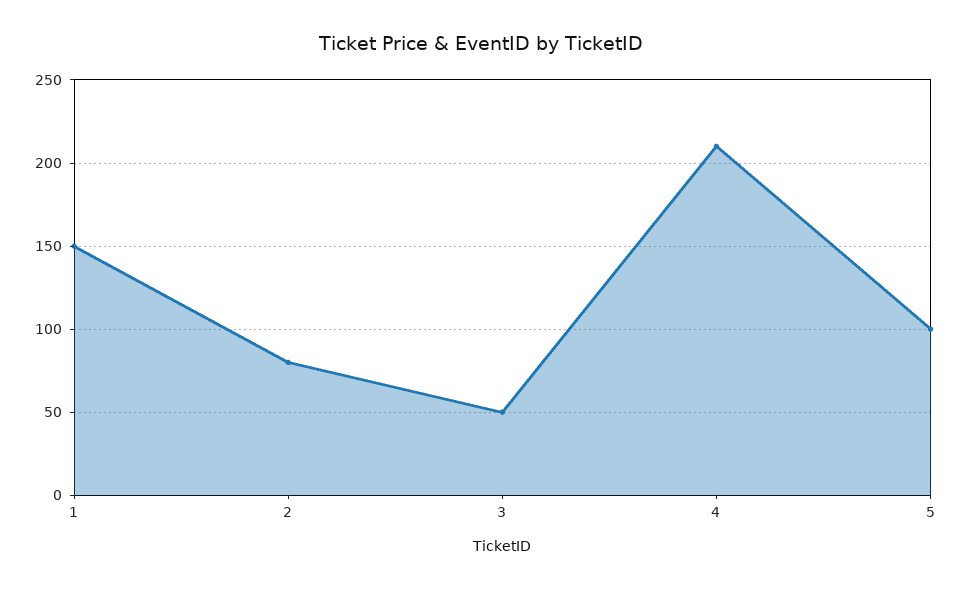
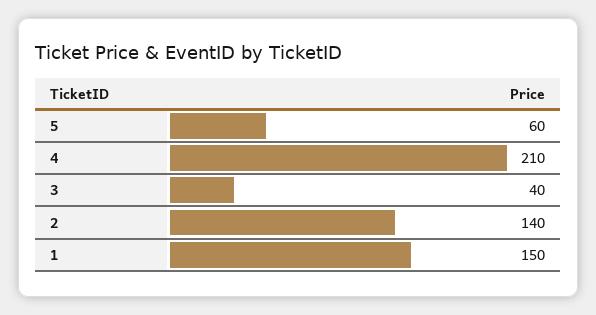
  {
    "1": 150,
-   "2": 80,
+   "2": 140,
-   "3": 50,
+   "3": 40,
    "4": 210,
-   "5": 100
+   "5": 60
  }

